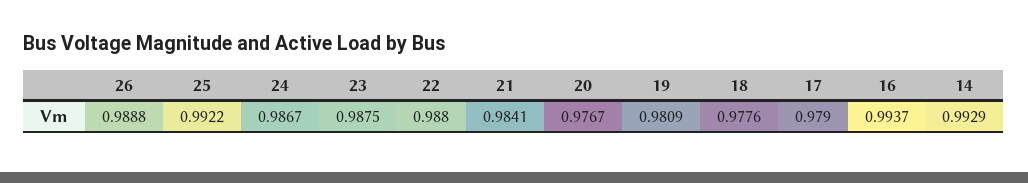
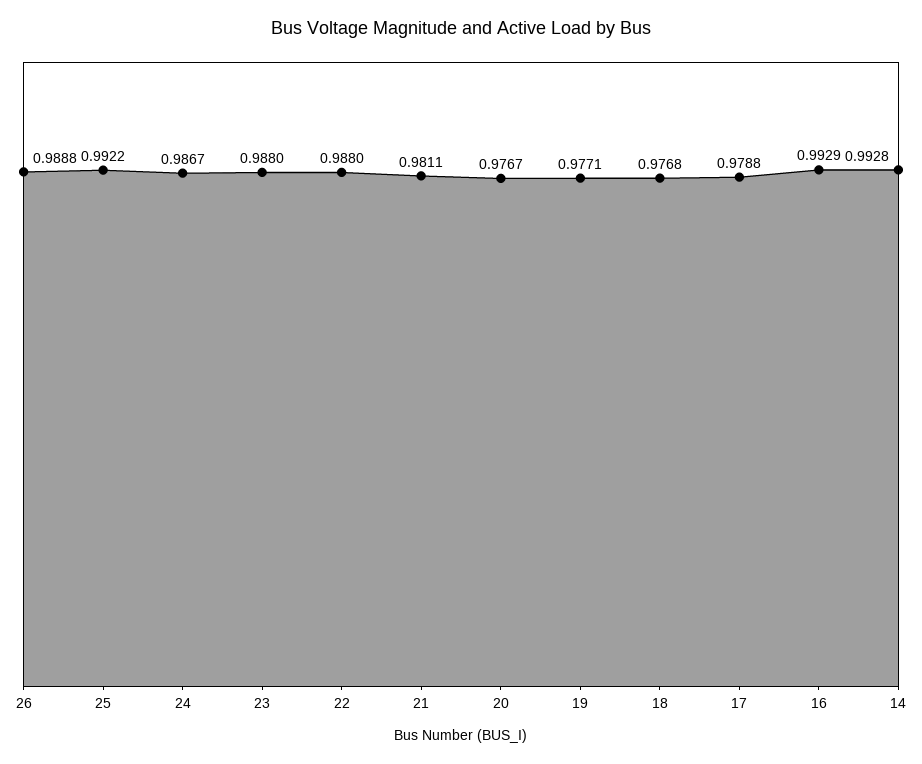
  {
    "26": 0.9888,
    "25": 0.9922,
    "24": 0.9867,
-   "23": 0.9875,
+   "23": 0.988,
    "22": 0.988,
-   "21": 0.9841,
+   "21": 0.9811,
    "20": 0.9767,
-   "19": 0.9809,
+   "19": 0.9771,
-   "18": 0.9776,
+   "18": 0.9768,
-   "17": 0.979,
+   "17": 0.9788,
-   "16": 0.9937,
+   "16": 0.9929,
-   "14": 0.9929
+   "14": 0.9928
  }

